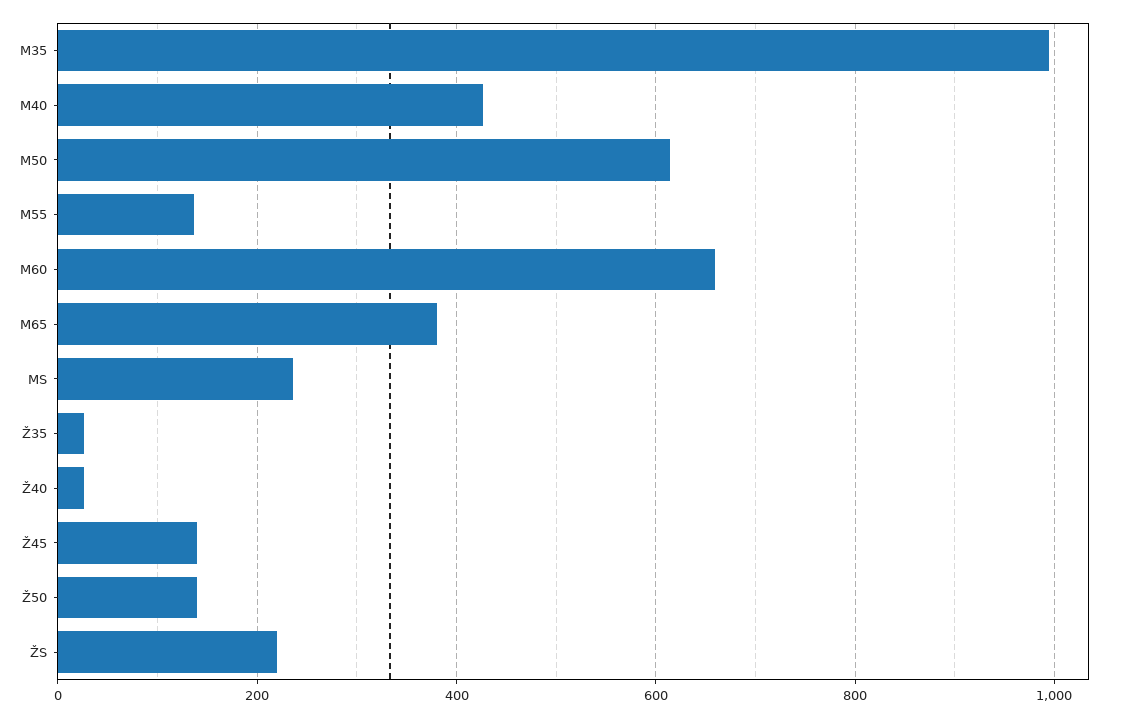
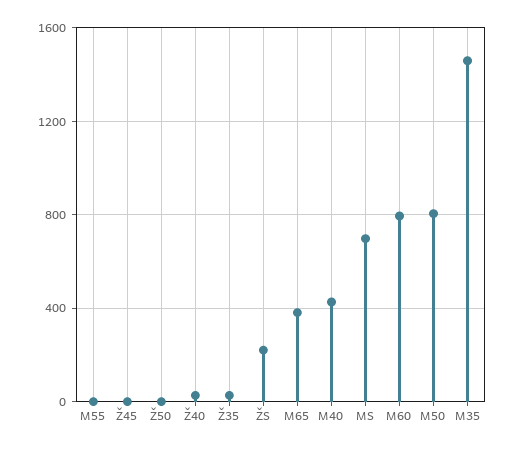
  {
-   "M35": 1000,
+   "M35": 1450,
    "M40": 420,
-   "M50": 620,
+   "M50": 800,
-   "M55": 140,
+   "M55": 0,
-   "M60": 660,
+   "M60": 800,
    "M65": 380,
-   "MS": 240,
+   "MS": 700,
    "Ž35": 20,
    "Ž40": 20,
-   "Ž45": 140,
+   "Ž45": 0,
-   "Ž50": 140,
+   "Ž50": 0,
    "ŽS": 220
  }

